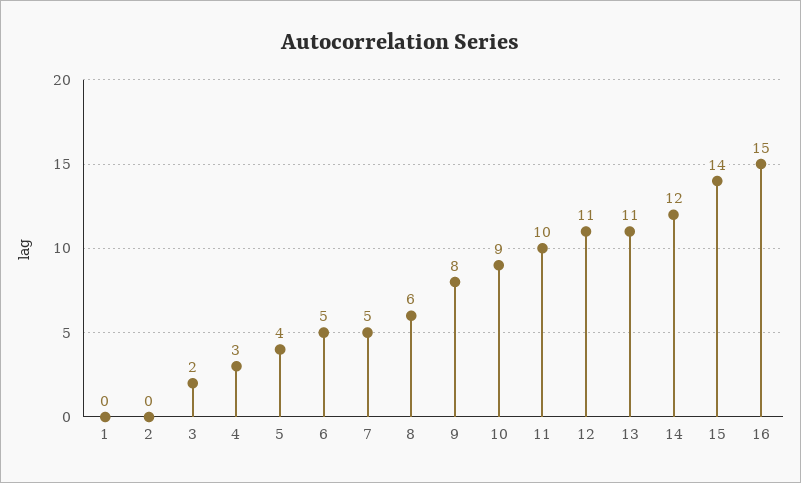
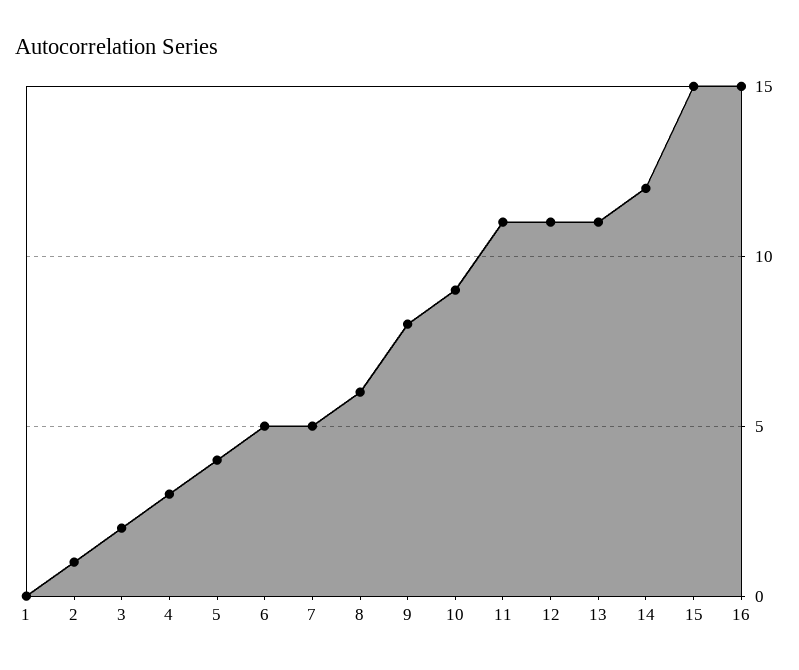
  {
    "1": 0,
-   "2": 0,
+   "2": 1,
    "3": 2,
    "4": 3,
    "5": 4,
    "6": 5,
    "7": 5,
    "8": 6,
    "9": 8,
    "10": 9,
-   "11": 10,
+   "11": 11,
    "12": 11,
    "13": 11,
    "14": 12,
-   "15": 14,
+   "15": 15,
    "16": 15
  }

